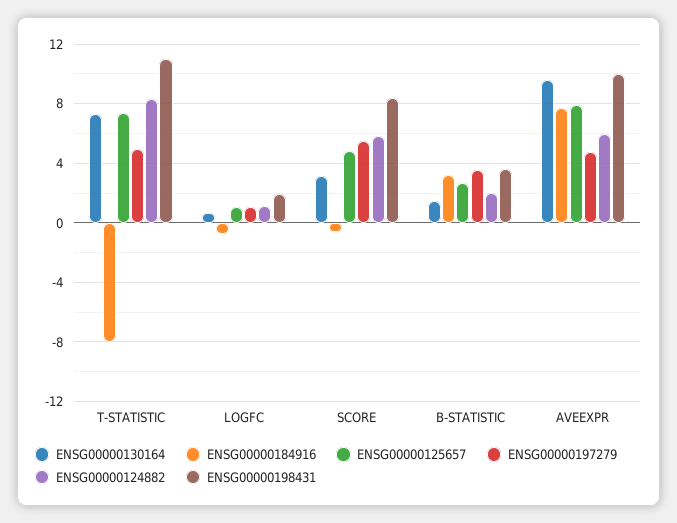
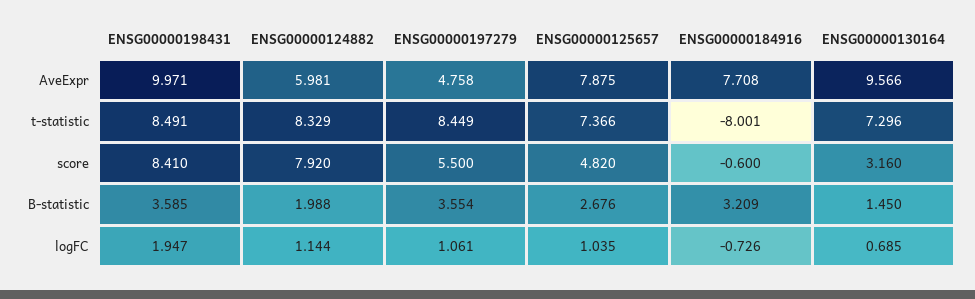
  {
    "ENSG00000130164": {
      "T-STATISTIC": 7.296,
      "LOGFC": 0.685,
      "SCORE": 3.16,
      "B-STATISTIC": 1.45,
      "AVEEXPR": 9.566
    },
    "ENSG00000184916": {
      "T-STATISTIC": -8.001,
      "LOGFC": -0.726,
      "SCORE": -0.6,
      "B-STATISTIC": 3.209,
      "AVEEXPR": 7.708
    },
    "ENSG00000125657": {
      "T-STATISTIC": 7.366,
      "LOGFC": 1.035,
      "SCORE": 4.82,
      "B-STATISTIC": 2.676,
      "AVEEXPR": 7.875
    },
    "ENSG00000197279": {
-     "T-STATISTIC": 5,
+     "T-STATISTIC": 8.449,
      "LOGFC": 1.061,
      "SCORE": 5.5,
      "B-STATISTIC": 3.554,
      "AVEEXPR": 4.758
    },
    "ENSG00000124882": {
      "T-STATISTIC": 8.329,
      "LOGFC": 1.144,
-     "SCORE": 6,
+     "SCORE": 7.92,
      "B-STATISTIC": 1.988,
      "AVEEXPR": 5.981
    },
    "ENSG00000198431": {
-     "T-STATISTIC": 11,
+     "T-STATISTIC": 8.491,
      "LOGFC": 1.947,
      "SCORE": 8.41,
      "B-STATISTIC": 3.585,
      "AVEEXPR": 9.971
    }
  }

